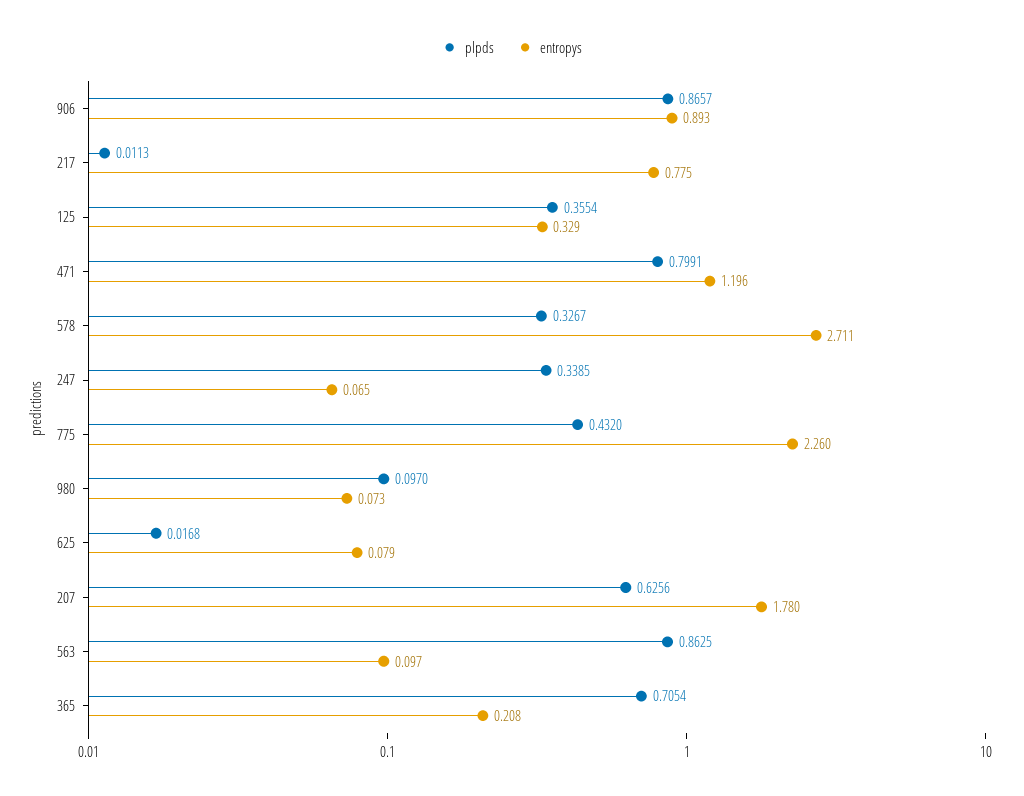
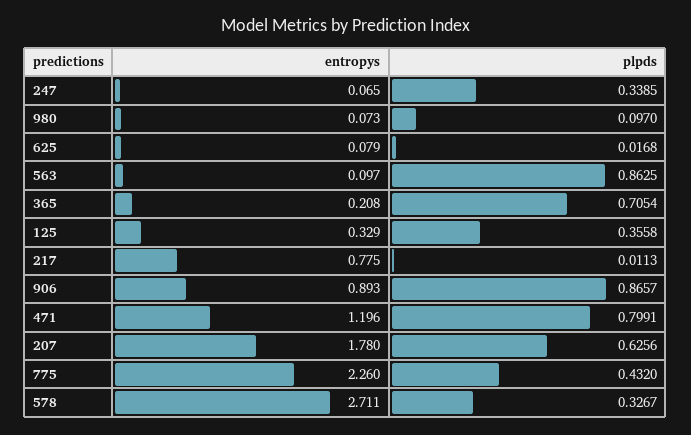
  {
    "plpds": {
      "906": 0.8657,
      "217": 0.0113,
-     "125": 0.3554,
+     "125": 0.3558,
      "471": 0.7991,
      "578": 0.3267,
      "247": 0.3385,
      "775": 0.432,
      "980": 0.097,
      "625": 0.0168,
      "207": 0.6256,
      "563": 0.8625,
      "365": 0.7054
    },
    "entropys": {
      "906": 0.893,
      "217": 0.775,
      "125": 0.329,
      "471": 1.196,
      "578": 2.711,
      "247": 0.065,
      "775": 2.26,
      "980": 0.073,
      "625": 0.079,
      "207": 1.78,
      "563": 0.097,
      "365": 0.208
    }
  }

